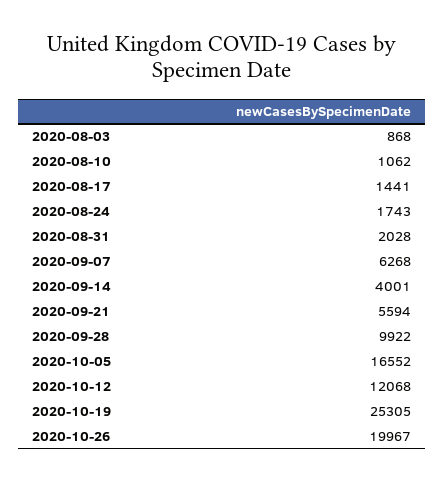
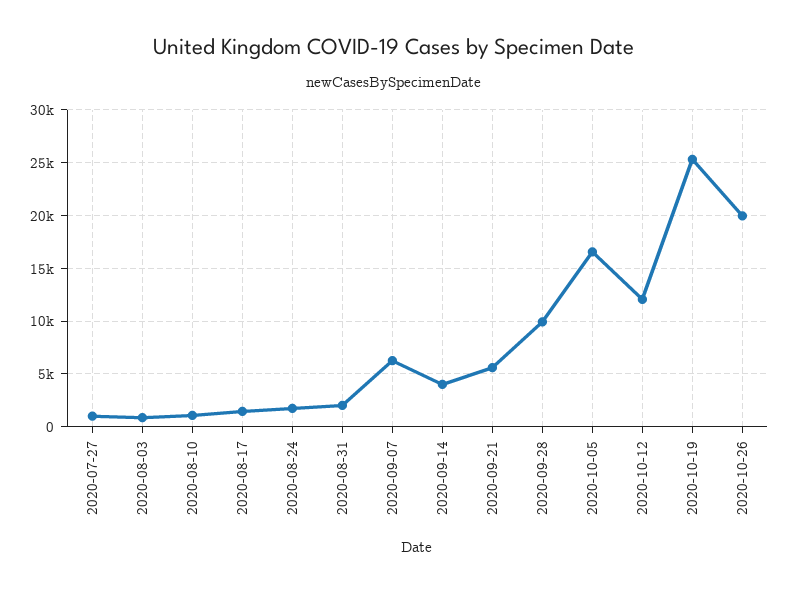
  {
    "2020-08-03": 868,
    "2020-08-10": 1062,
    "2020-08-17": 1441,
    "2020-08-24": 1743,
    "2020-08-31": 2028,
    "2020-09-07": 6268,
    "2020-09-14": 4001,
    "2020-09-21": 5594,
    "2020-09-28": 9922,
    "2020-10-05": 16552,
    "2020-10-12": 12068,
    "2020-10-19": 25305,
-   "2020-10-26": 19967
+   "2020-10-26": 19967,
+   "2020-07-27": 1000
  }

